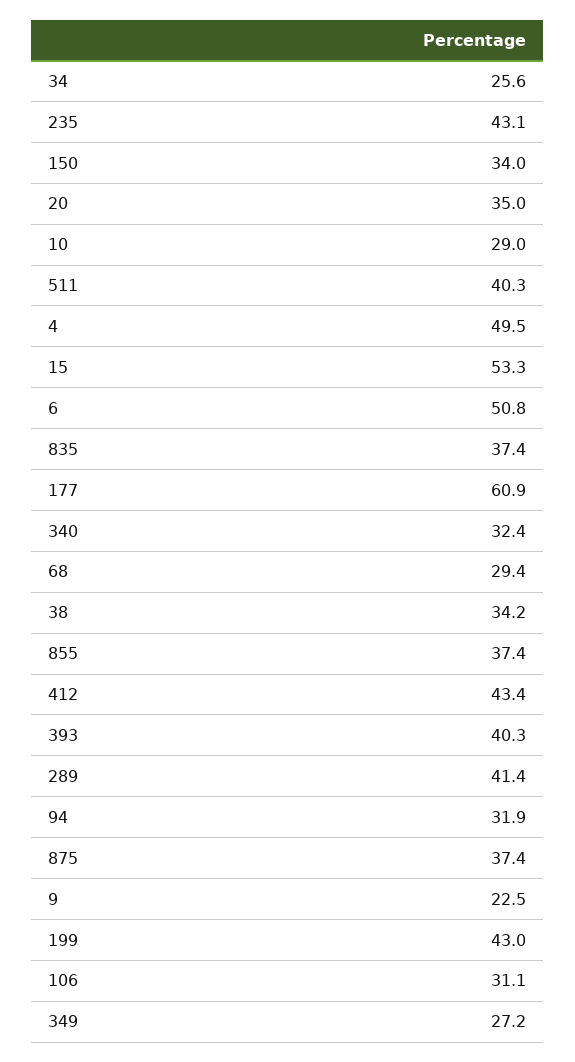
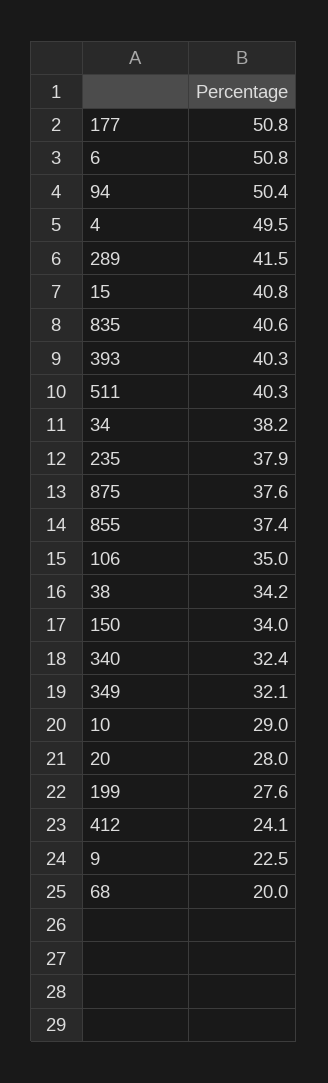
  {
-   "34": 25.6,
+   "34": 38.2,
-   "235": 43.1,
+   "235": 37.9,
    "150": 34,
-   "20": 35,
+   "20": 28,
    "10": 29,
    "511": 40.3,
    "4": 49.5,
-   "15": 53.3,
+   "15": 40.8,
    "6": 50.8,
-   "835": 37.4,
+   "835": 40.6,
-   "177": 60.9,
+   "177": 50.8,
    "340": 32.4,
-   "68": 29.4,
+   "68": 20,
    "38": 34.2,
    "855": 37.4,
-   "412": 43.4,
+   "412": 24.1,
    "393": 40.3,
-   "289": 41.4,
+   "289": 41.5,
-   "94": 31.9,
+   "94": 50.4,
-   "875": 37.4,
+   "875": 37.6,
    "9": 22.5,
-   "199": 43,
+   "199": 27.6,
-   "106": 31.1,
+   "106": 35,
-   "349": 27.2
+   "349": 32.1
  }

